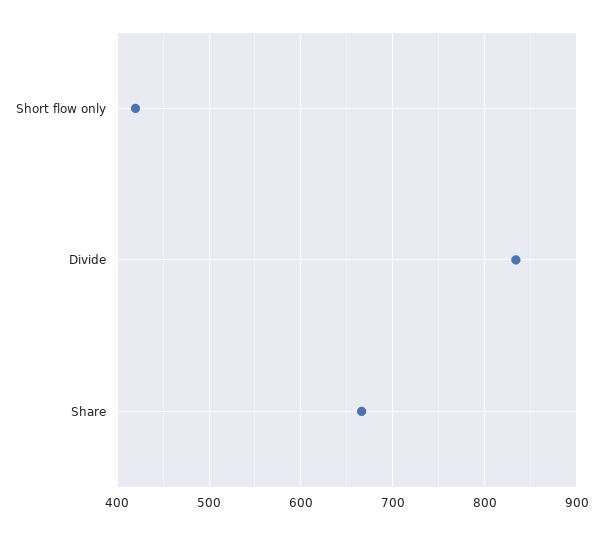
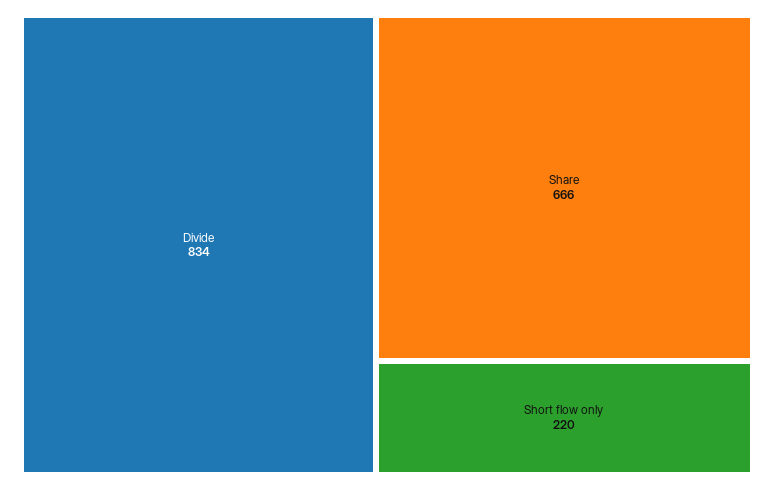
  {
-   "Short flow only": 420,
+   "Short flow only": 220,
    "Divide": 834,
    "Share": 666
  }

